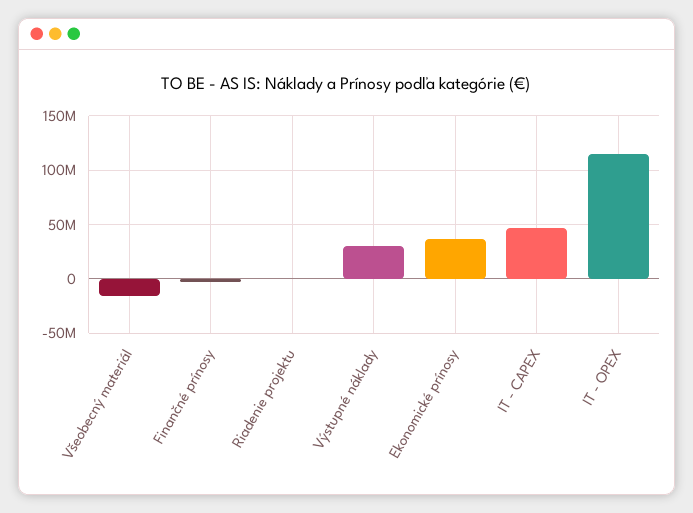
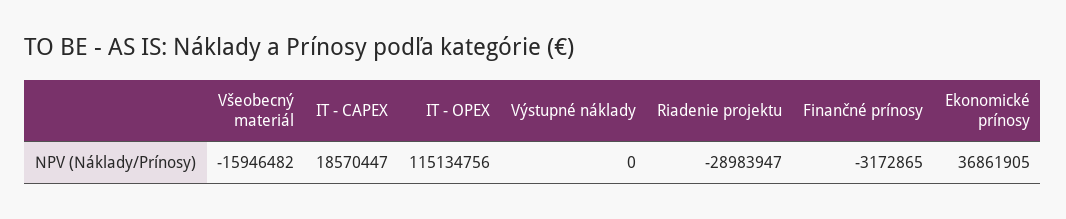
  {
    "Všeobecný materiál": -15946482,
    "Finančné prínosy": -3172865,
-   "Riadenie projektu": 0,
+   "Riadenie projektu": -28983947,
-   "Výstupné náklady": 30000000,
+   "Výstupné náklady": 0,
    "Ekonomické prínosy": 36861905,
-   "IT - CAPEX": 50000000,
+   "IT - CAPEX": 18570447,
    "IT - OPEX": 115134756
  }

